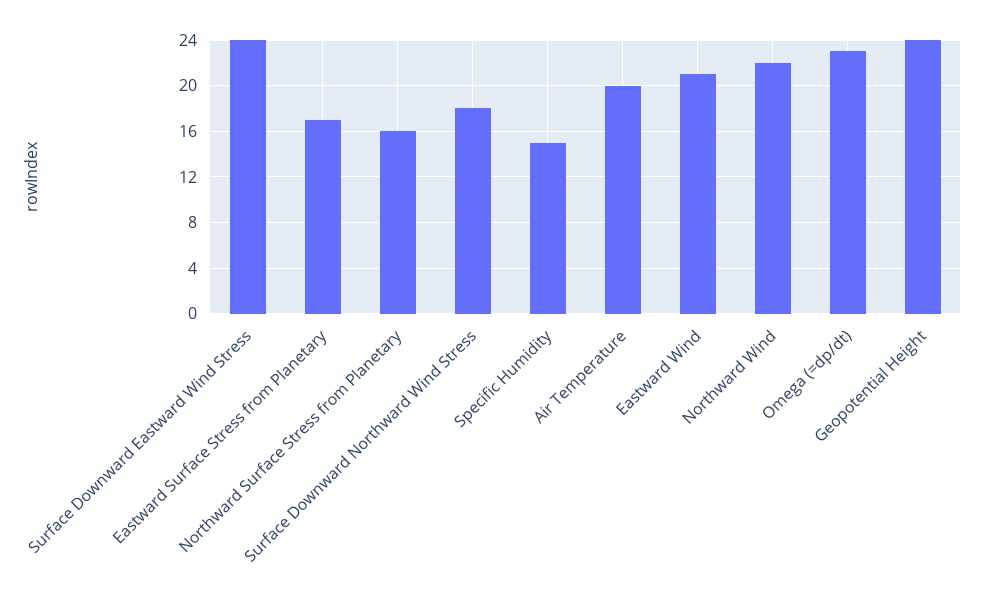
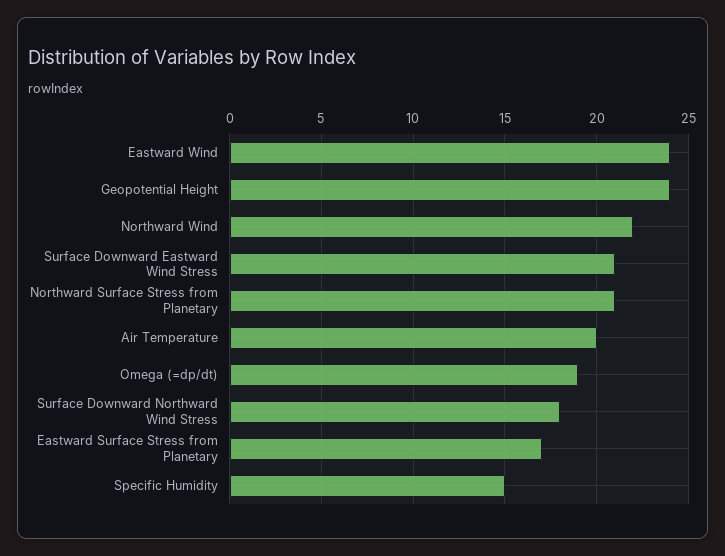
  {
-   "Surface Downward Eastward Wind Stress": 24,
+   "Surface Downward Eastward Wind Stress": 21,
    "Eastward Surface Stress from Planetary": 17,
-   "Northward Surface Stress from Planetary": 16,
+   "Northward Surface Stress from Planetary": 21,
    "Surface Downward Northward Wind Stress": 18,
    "Specific Humidity": 15,
    "Air Temperature": 20,
-   "Eastward Wind": 21,
+   "Eastward Wind": 24,
    "Northward Wind": 22,
-   "Omega (=dp/dt)": 23,
+   "Omega (=dp/dt)": 19,
    "Geopotential Height": 24
  }

